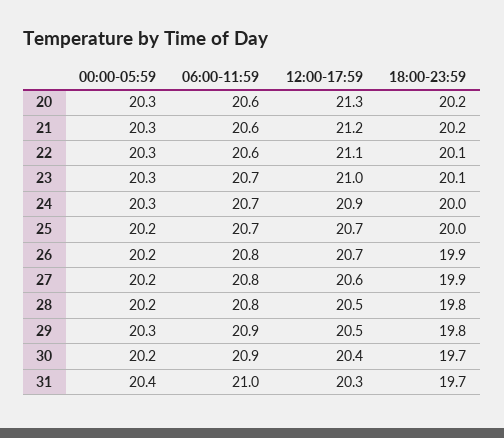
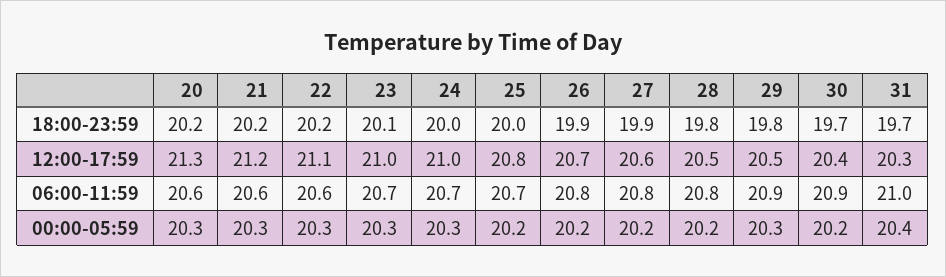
  {
    "00:00-05:59": {
      "20": 20.3,
      "21": 20.3,
      "22": 20.3,
      "23": 20.3,
      "24": 20.3,
      "25": 20.2,
      "26": 20.2,
      "27": 20.2,
      "28": 20.2,
      "29": 20.3,
      "30": 20.2,
      "31": 20.4
    },
    "06:00-11:59": {
      "20": 20.6,
      "21": 20.6,
      "22": 20.6,
      "23": 20.7,
      "24": 20.7,
      "25": 20.7,
      "26": 20.8,
      "27": 20.8,
      "28": 20.8,
      "29": 20.9,
      "30": 20.9,
      "31": 21
    },
    "12:00-17:59": {
      "20": 21.3,
      "21": 21.2,
      "22": 21.1,
      "23": 21,
-     "24": 20.9,
+     "24": 21,
-     "25": 20.7,
+     "25": 20.8,
      "26": 20.7,
      "27": 20.6,
      "28": 20.5,
      "29": 20.5,
      "30": 20.4,
      "31": 20.3
    },
    "18:00-23:59": {
      "20": 20.2,
      "21": 20.2,
-     "22": 20.1,
+     "22": 20.2,
      "23": 20.1,
      "24": 20,
      "25": 20,
      "26": 19.9,
      "27": 19.9,
      "28": 19.8,
      "29": 19.8,
      "30": 19.7,
      "31": 19.7
    }
  }

